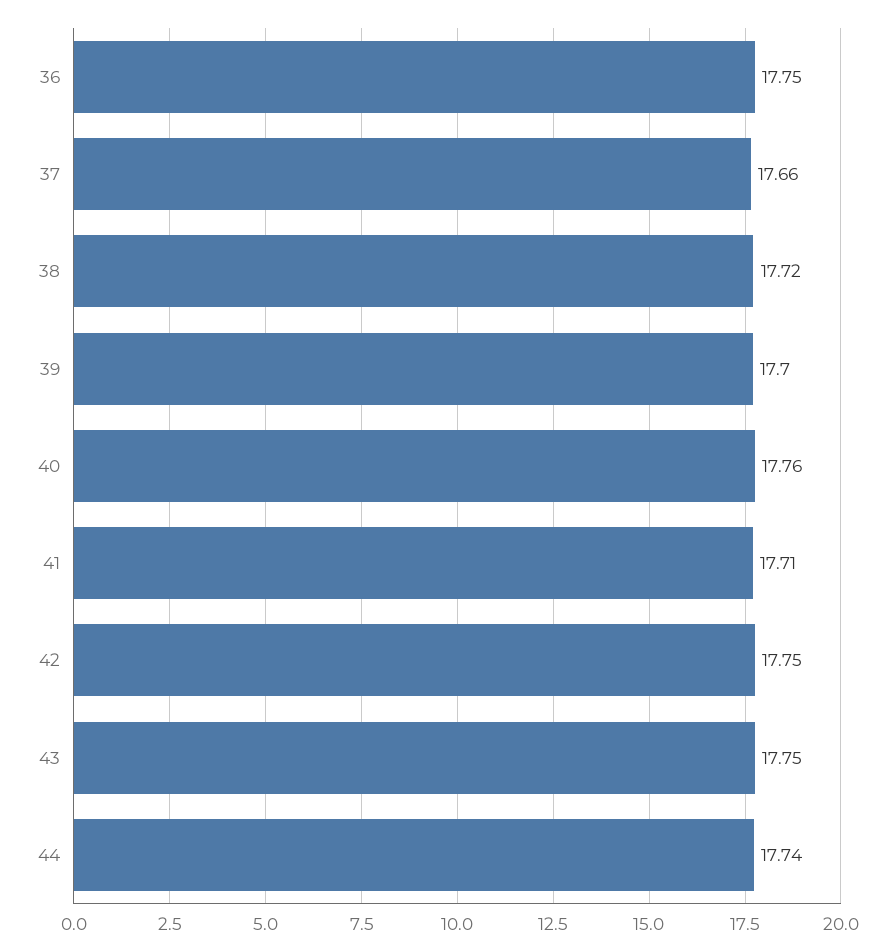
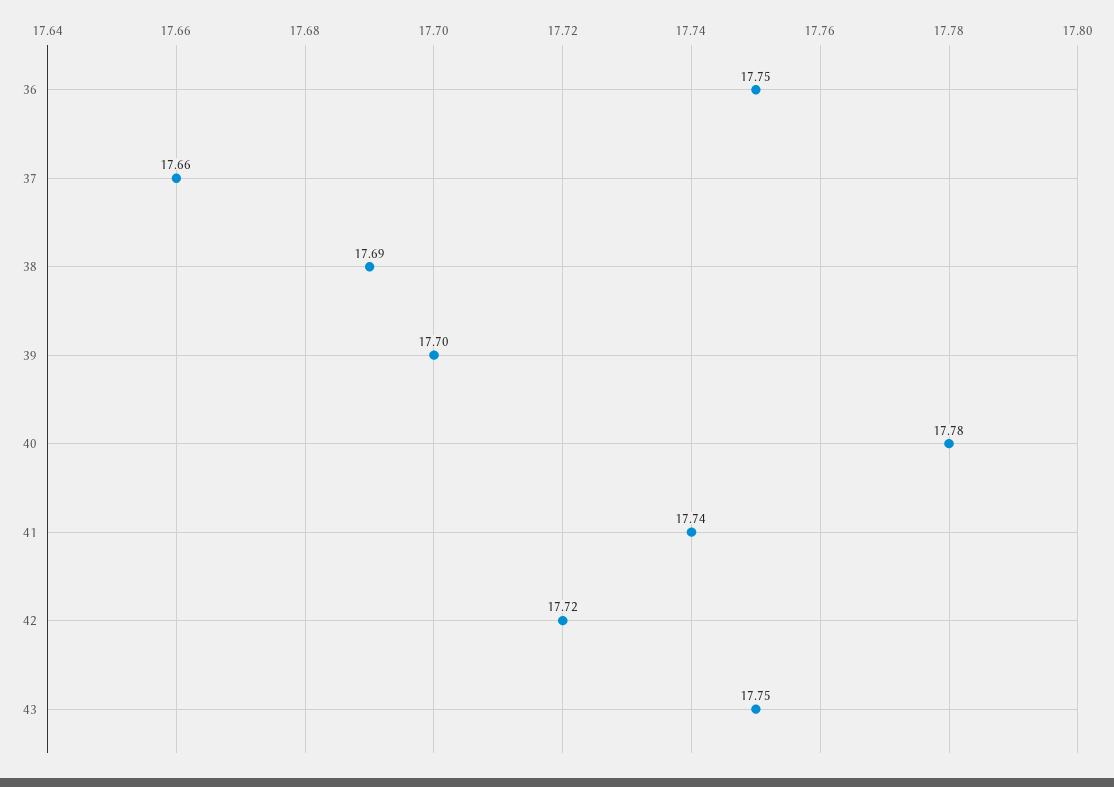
  {
    "36": 17.75,
    "37": 17.66,
-   "38": 17.72,
+   "38": 17.69,
    "39": 17.7,
-   "40": 17.76,
+   "40": 17.78,
-   "41": 17.71,
+   "41": 17.74,
-   "42": 17.75,
+   "42": 17.72,
-   "43": 17.75,
+   "43": 17.75
-   "44": 17.74
  }

